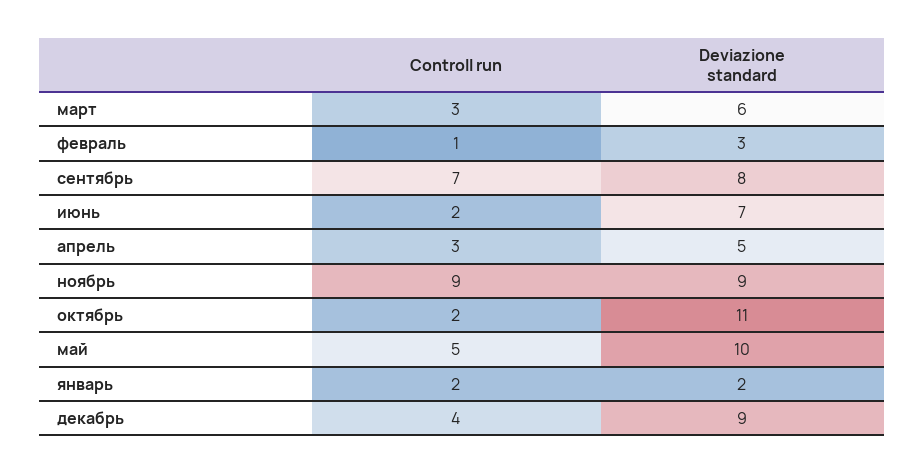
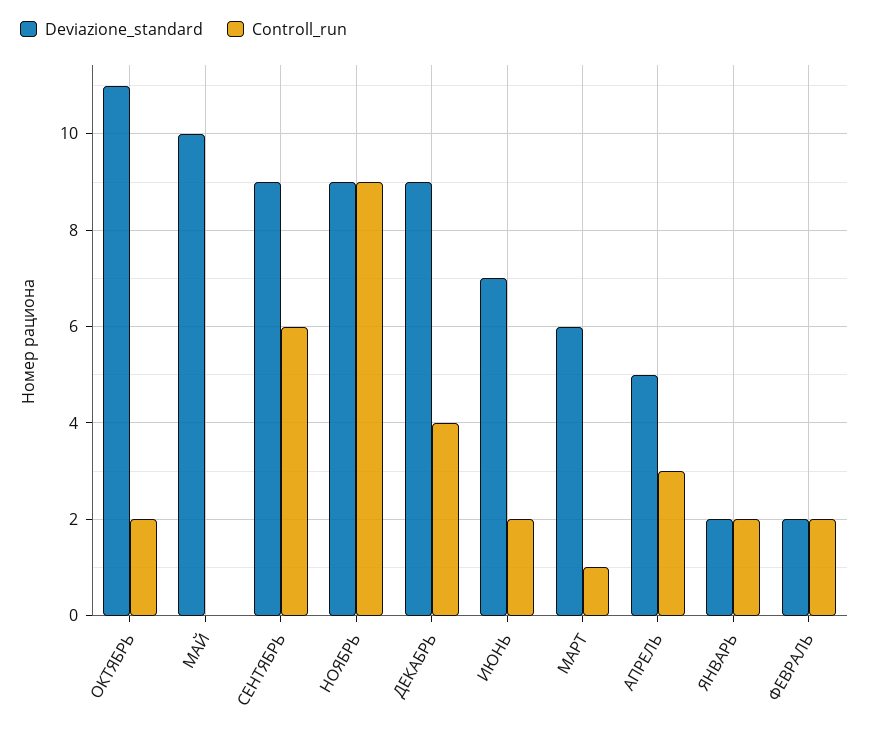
  {
    "Controll run": {
-     "март": 3,
+     "март": 1,
-     "февраль": 1,
+     "февраль": 2,
-     "сентябрь": 7,
+     "сентябрь": 6,
      "июнь": 2,
      "апрель": 3,
      "ноябрь": 9,
      "октябрь": 2,
-     "май": 5,
+     "май": 0,
      "январь": 2,
      "декабрь": 4
    },
    "Deviazione standard": {
      "март": 6,
-     "февраль": 3,
+     "февраль": 2,
-     "сентябрь": 8,
+     "сентябрь": 9,
      "июнь": 7,
      "апрель": 5,
      "ноябрь": 9,
      "октябрь": 11,
      "май": 10,
      "январь": 2,
      "декабрь": 9
    }
  }

